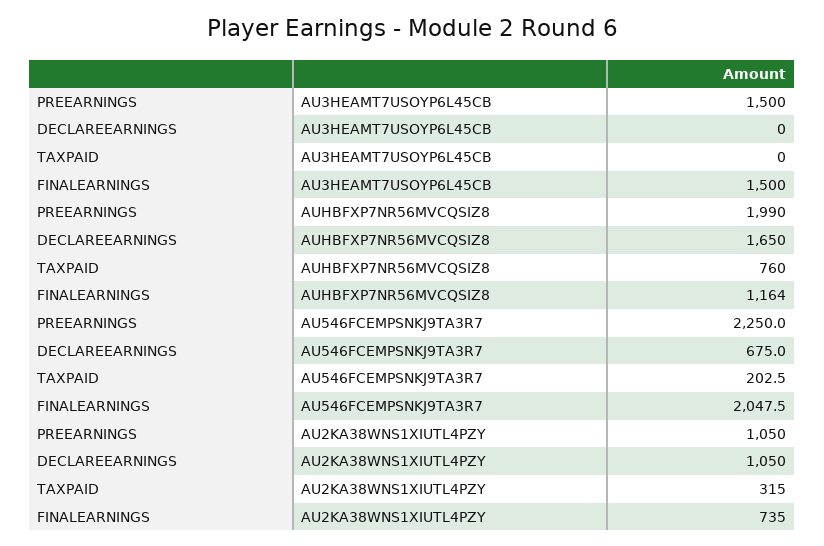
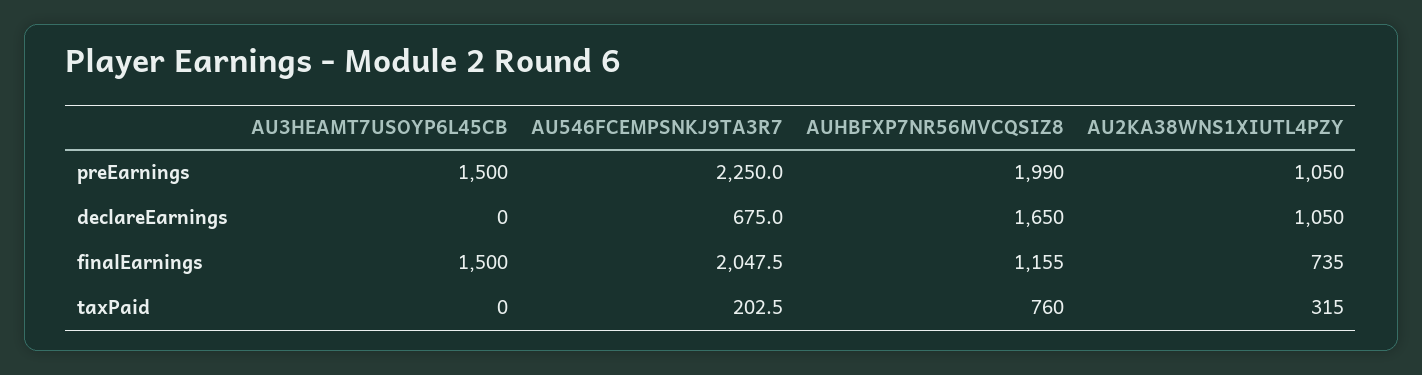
  {
    "PREEARNINGS": {
      "AU3HEAMT7USOYP6L45CB": 1500,
      "AUHBFXP7NR56MVCQSIZ8": 1990,
      "AU546FCEMPSNKJ9TA3R7": 2250,
      "AU2KA38WNS1XIUTL4PZY": 1050
    },
    "DECLAREEARNINGS": {
      "AU3HEAMT7USOYP6L45CB": 0,
      "AUHBFXP7NR56MVCQSIZ8": 1650,
      "AU546FCEMPSNKJ9TA3R7": 675,
      "AU2KA38WNS1XIUTL4PZY": 1050
    },
    "TAXPAID": {
      "AU3HEAMT7USOYP6L45CB": 0,
      "AUHBFXP7NR56MVCQSIZ8": 760,
      "AU546FCEMPSNKJ9TA3R7": 202.5,
      "AU2KA38WNS1XIUTL4PZY": 315
    },
    "FINALEARNINGS": {
      "AU3HEAMT7USOYP6L45CB": 1500,
-     "AUHBFXP7NR56MVCQSIZ8": 1164,
+     "AUHBFXP7NR56MVCQSIZ8": 1155,
      "AU546FCEMPSNKJ9TA3R7": 2047.5,
      "AU2KA38WNS1XIUTL4PZY": 735
    }
  }

